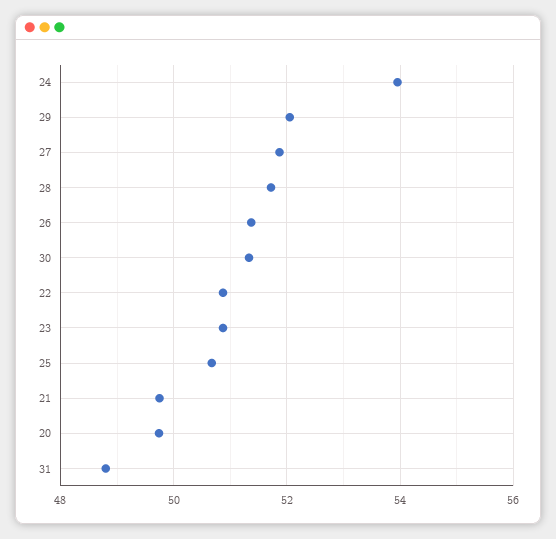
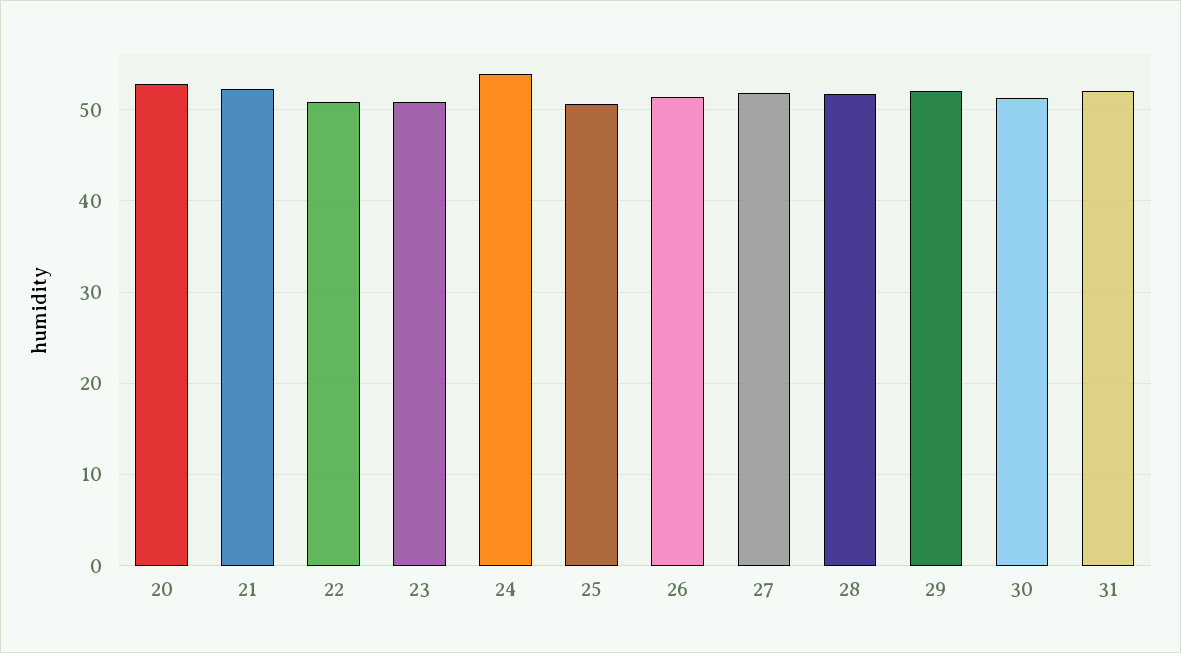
  {
    "24": 54,
    "29": 52,
    "27": 51.8,
    "28": 51.8,
    "26": 51.4,
    "30": 51.4,
    "22": 50.8,
    "23": 50.8,
    "25": 50.6,
-   "21": 49.8,
+   "21": 52,
-   "20": 49.8,
+   "20": 53,
-   "31": 48.8
+   "31": 52
  }

